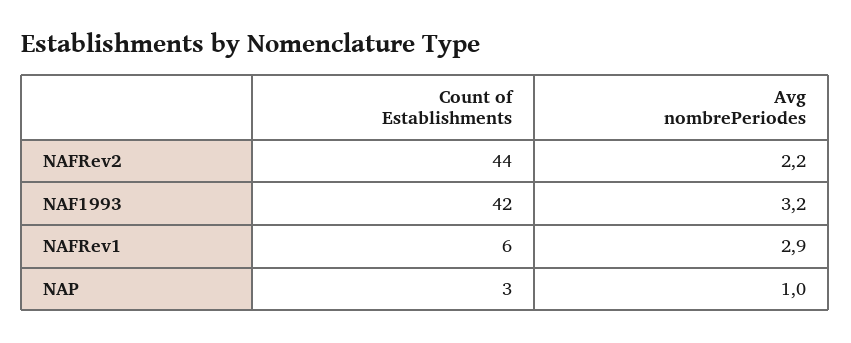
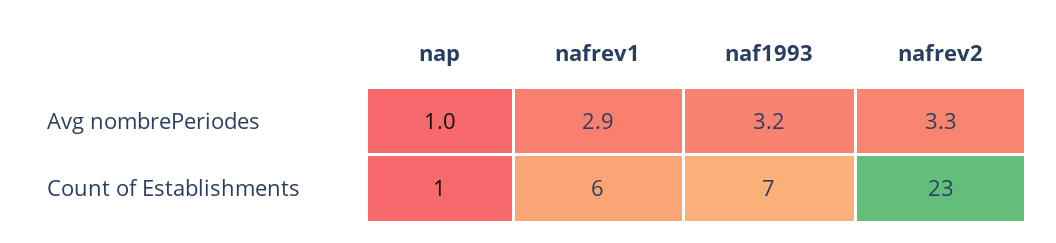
  {
    "Count of Establishments": {
-     "NAFRev2": 44,
+     "NAFRev2": 23,
-     "NAF1993": 42,
+     "NAF1993": 7,
      "NAFRev1": 6,
-     "NAP": 3
+     "NAP": 1
    },
    "Avg nombrePeriodes": {
-     "NAFRev2": 2.2,
+     "NAFRev2": 3.3,
      "NAF1993": 3.2,
      "NAFRev1": 2.9,
      "NAP": 1
    }
  }

